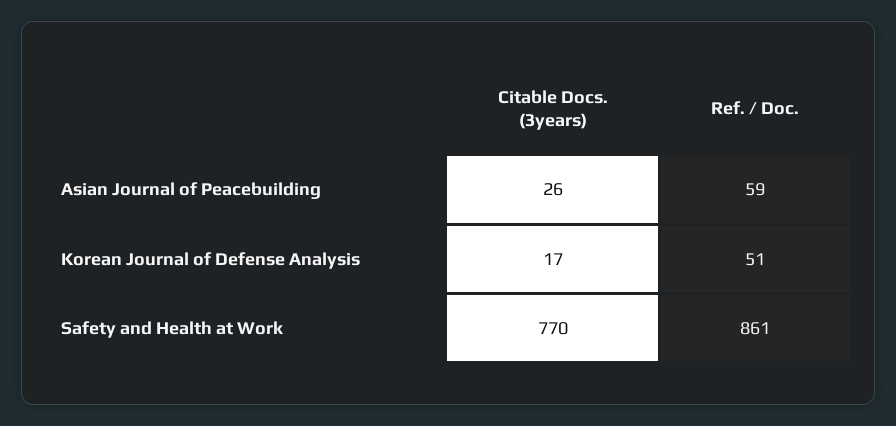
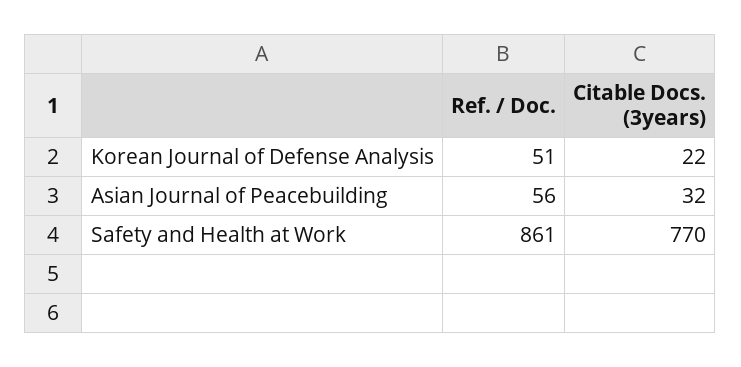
  {
    "Citable Docs. (3years)": {
-     "Asian Journal of Peacebuilding": 26,
+     "Asian Journal of Peacebuilding": 32,
-     "Korean Journal of Defense Analysis": 17,
+     "Korean Journal of Defense Analysis": 22,
      "Safety and Health at Work": 770
    },
    "Ref. / Doc.": {
-     "Asian Journal of Peacebuilding": 59,
+     "Asian Journal of Peacebuilding": 56,
      "Korean Journal of Defense Analysis": 51,
      "Safety and Health at Work": 861
    }
  }

